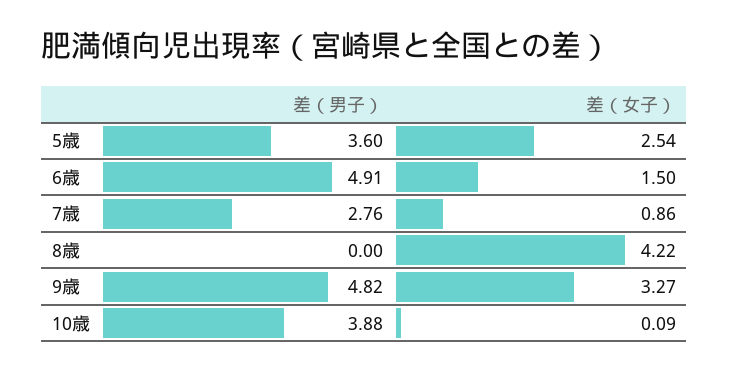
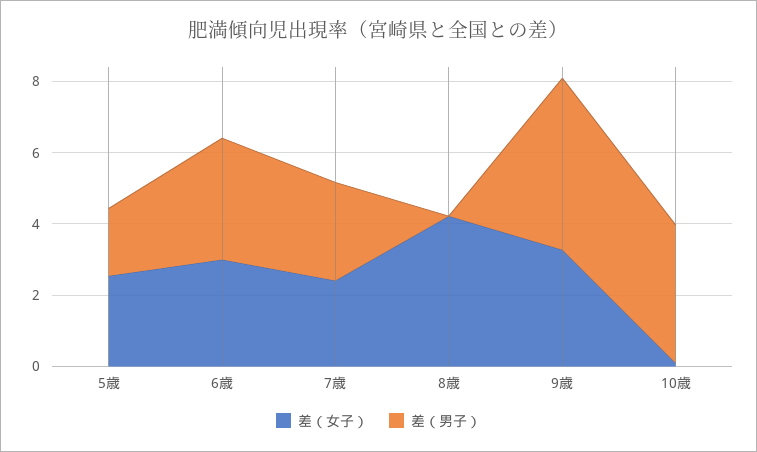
  {
    "差（男子）": {
-     "5歳": 3.6,
+     "5歳": 2,
-     "6歳": 4.91,
+     "6歳": 3.5,
      "7歳": 2.76,
      "8歳": 0,
      "9歳": 4.82,
      "10歳": 3.88
    },
    "差（女子）": {
      "5歳": 2.54,
-     "6歳": 1.5,
+     "6歳": 3,
-     "7歳": 0.86,
+     "7歳": 2.5,
      "8歳": 4.22,
      "9歳": 3.27,
      "10歳": 0.09
    }
  }

